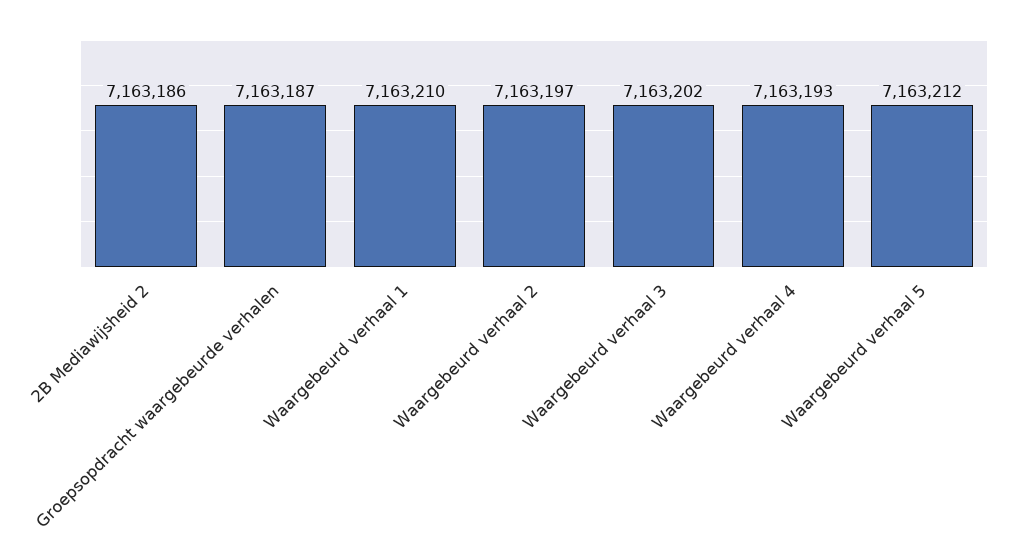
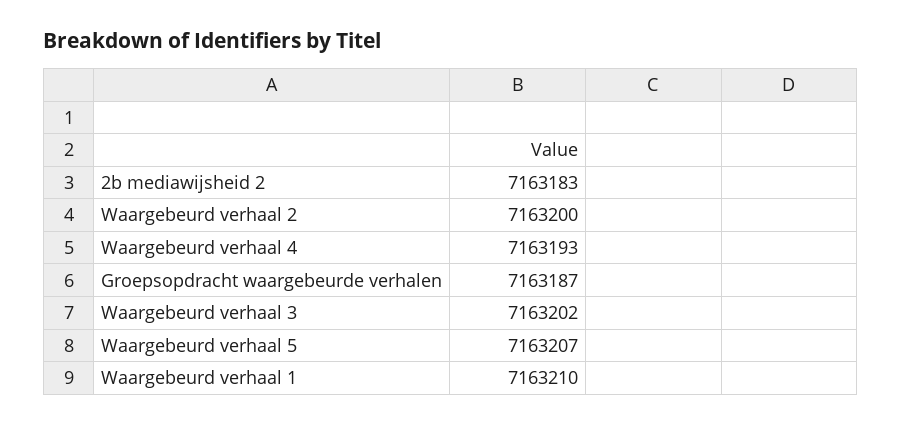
  {
-   "2B Mediawijsheid 2": 7163186,
+   "2B Mediawijsheid 2": 7163183,
    "Groepsopdracht waargebeurde verhalen": 7163187,
    "Waargebeurd verhaal 1": 7163210,
-   "Waargebeurd verhaal 2": 7163197,
+   "Waargebeurd verhaal 2": 7163200,
    "Waargebeurd verhaal 3": 7163202,
    "Waargebeurd verhaal 4": 7163193,
-   "Waargebeurd verhaal 5": 7163212
+   "Waargebeurd verhaal 5": 7163207
  }

